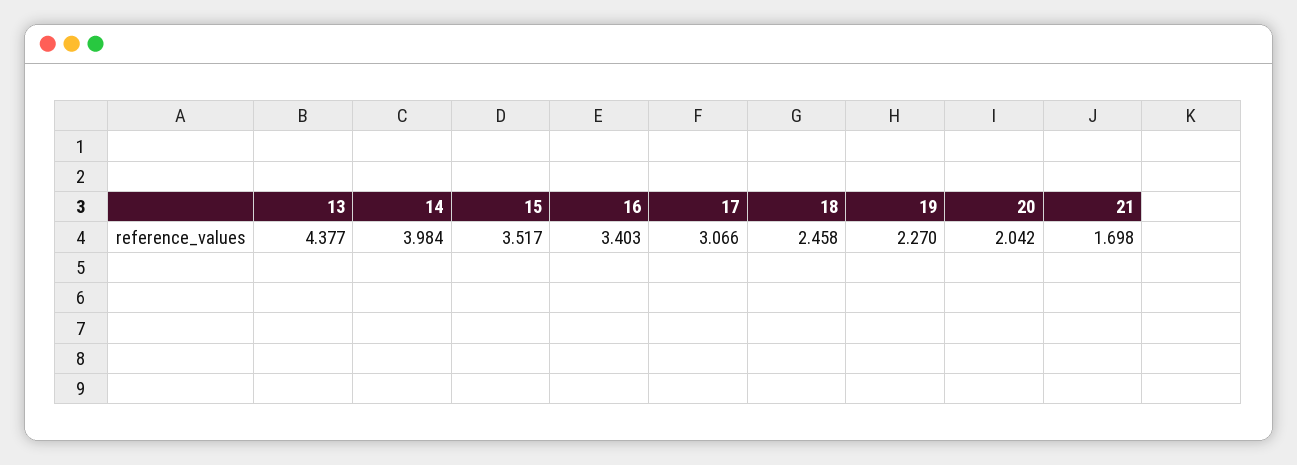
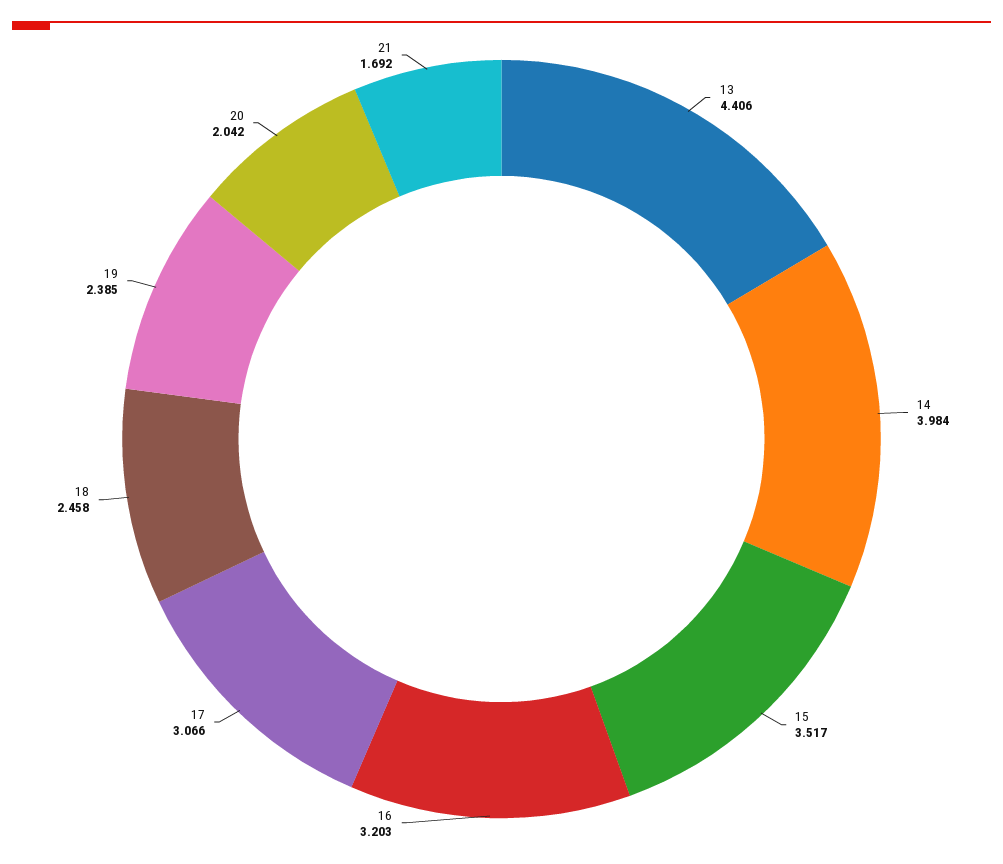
  {
-   "13": 4.377,
+   "13": 4.406,
    "14": 3.984,
    "15": 3.517,
-   "16": 3.403,
+   "16": 3.203,
    "17": 3.066,
    "18": 2.458,
-   "19": 2.27,
+   "19": 2.385,
    "20": 2.042,
-   "21": 1.698
+   "21": 1.692
  }

